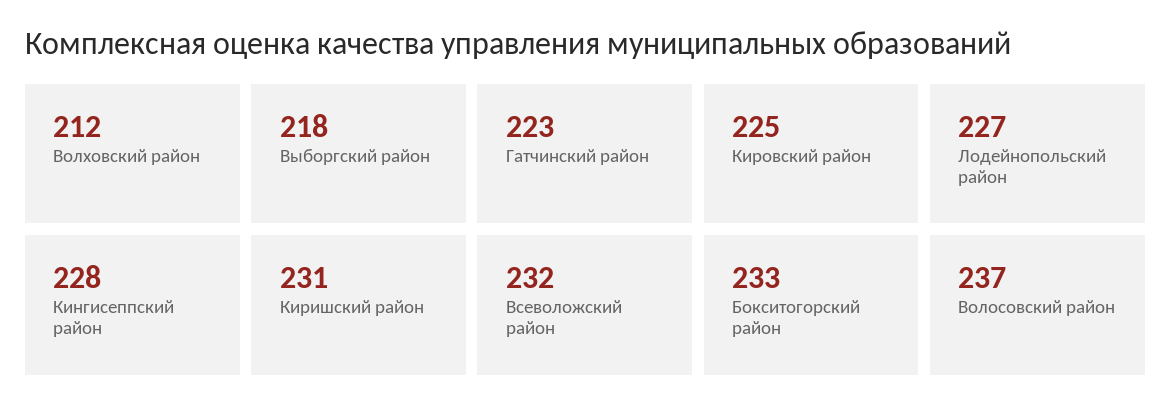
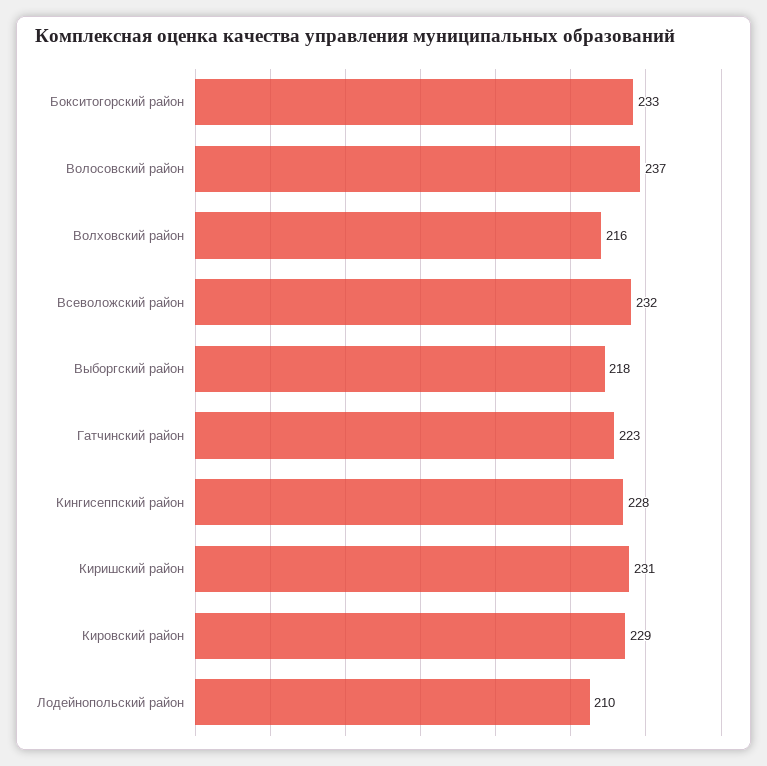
  {
-   "Волховский район": 212,
+   "Волховский район": 216,
    "Выборгский район": 218,
    "Гатчинский район": 223,
-   "Кировский район": 225,
+   "Кировский район": 229,
-   "Лодейнопольский район": 227,
+   "Лодейнопольский район": 210,
    "Кингисеппский район": 228,
    "Киришский район": 231,
    "Всеволожский район": 232,
    "Бокситогорский район": 233,
    "Волосовский район": 237
  }

